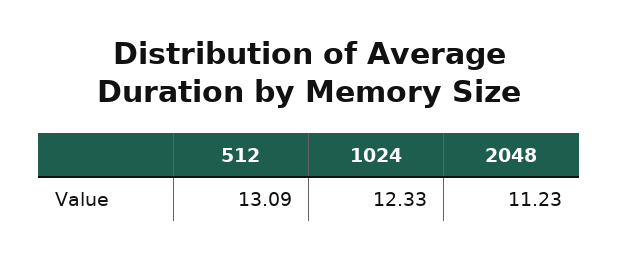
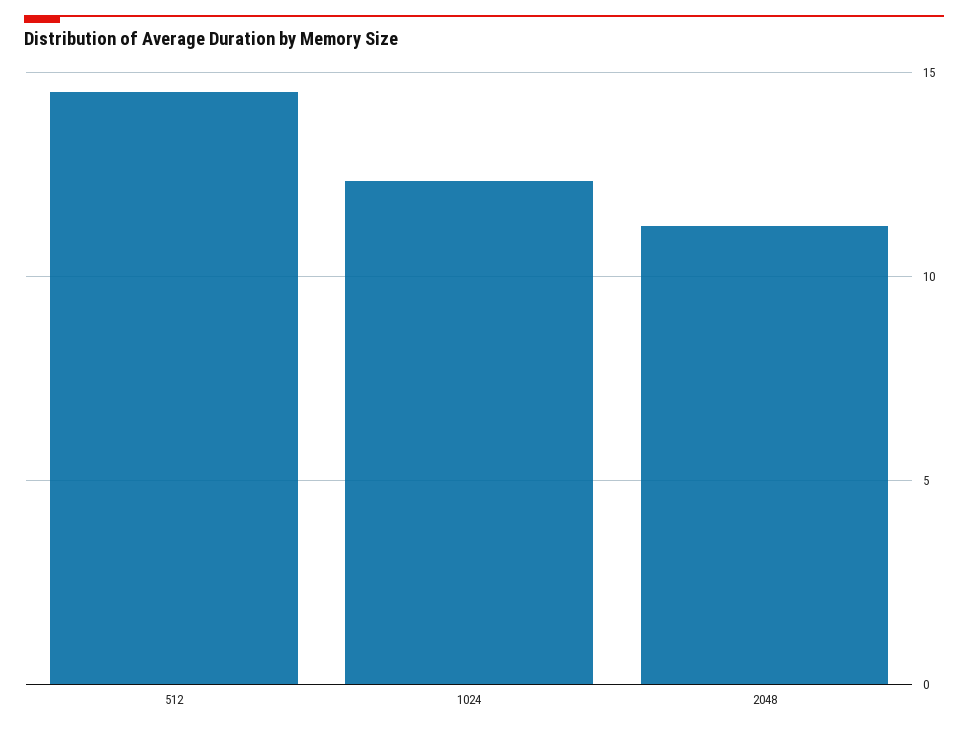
  {
-   "512": 13.09,
+   "512": 14.5,
    "1024": 12.33,
    "2048": 11.23
  }

